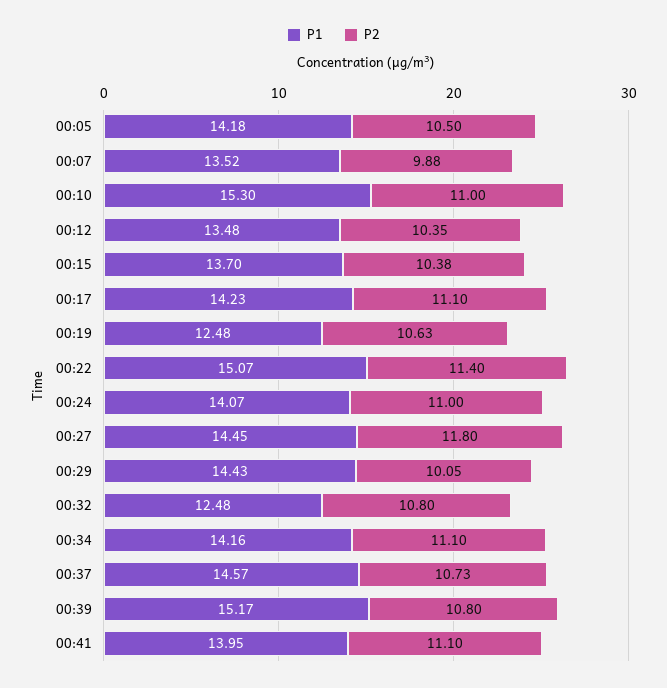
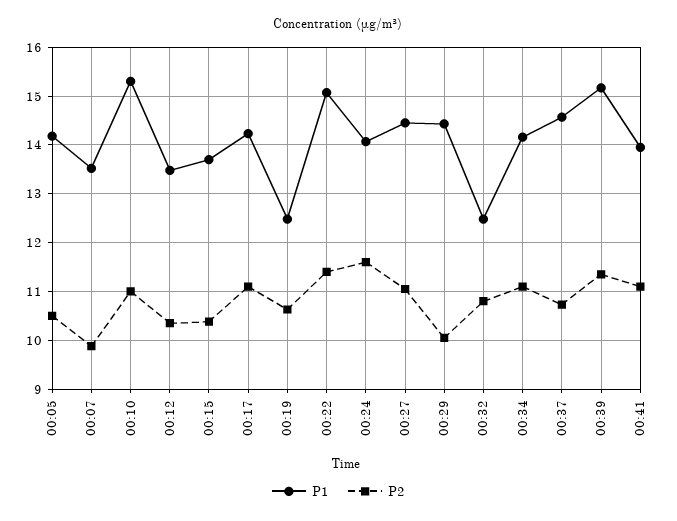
  {
    "P1": {
      "00:05": 14.18,
      "00:07": 13.52,
      "00:10": 15.3,
      "00:12": 13.48,
      "00:15": 13.7,
      "00:17": 14.23,
      "00:19": 12.48,
      "00:22": 15.07,
      "00:24": 14.07,
      "00:27": 14.45,
      "00:29": 14.43,
      "00:32": 12.48,
      "00:34": 14.16,
      "00:37": 14.57,
      "00:39": 15.17,
      "00:41": 13.95
    },
    "P2": {
      "00:05": 10.5,
      "00:07": 9.88,
      "00:10": 11,
      "00:12": 10.35,
      "00:15": 10.38,
      "00:17": 11.1,
      "00:19": 10.63,
      "00:22": 11.4,
-     "00:24": 11,
+     "00:24": 11.6,
-     "00:27": 11.8,
+     "00:27": 11,
      "00:29": 10.05,
      "00:32": 10.8,
      "00:34": 11.1,
      "00:37": 10.73,
-     "00:39": 10.8,
+     "00:39": 11.4,
      "00:41": 11.1
    }
  }

